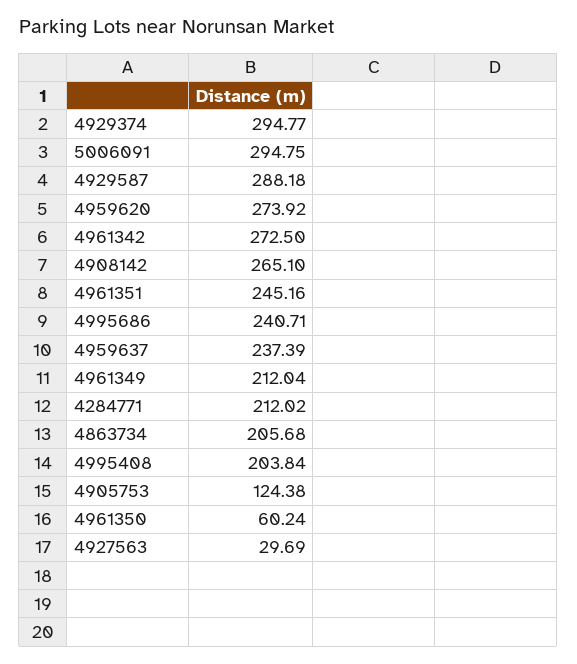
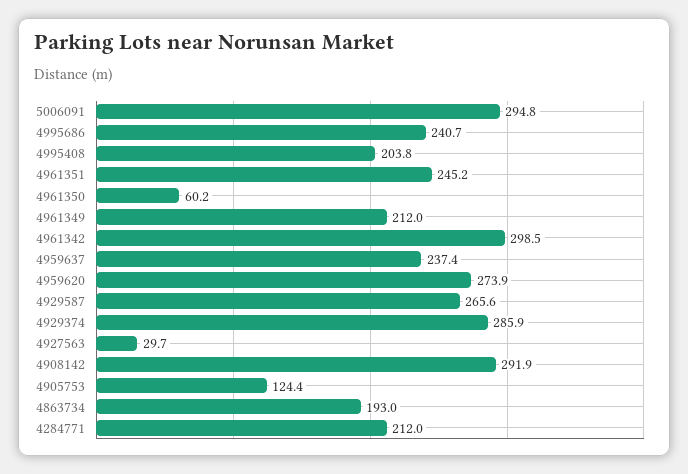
  {
-   "4929374": 294.77,
+   "4929374": 285.9,
    "5006091": 294.75,
-   "4929587": 288.18,
+   "4929587": 265.6,
    "4959620": 273.92,
-   "4961342": 272.5,
+   "4961342": 298.5,
-   "4908142": 265.1,
+   "4908142": 291.9,
    "4961351": 245.16,
    "4995686": 240.71,
    "4959637": 237.39,
    "4961349": 212.04,
    "4284771": 212.02,
-   "4863734": 205.68,
+   "4863734": 193,
    "4995408": 203.84,
    "4905753": 124.38,
    "4961350": 60.24,
    "4927563": 29.69
  }

